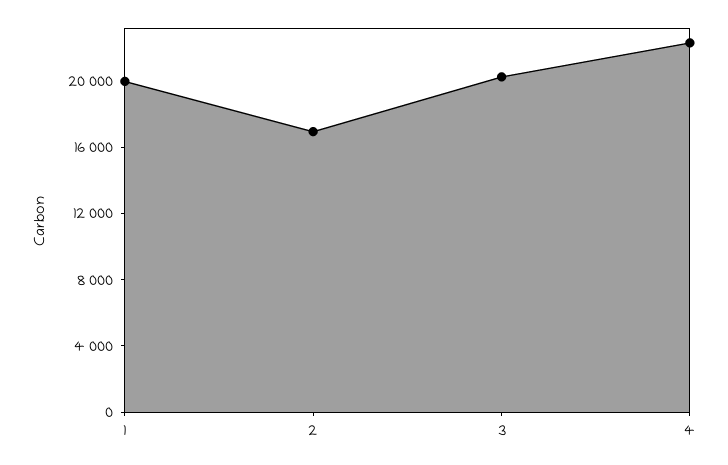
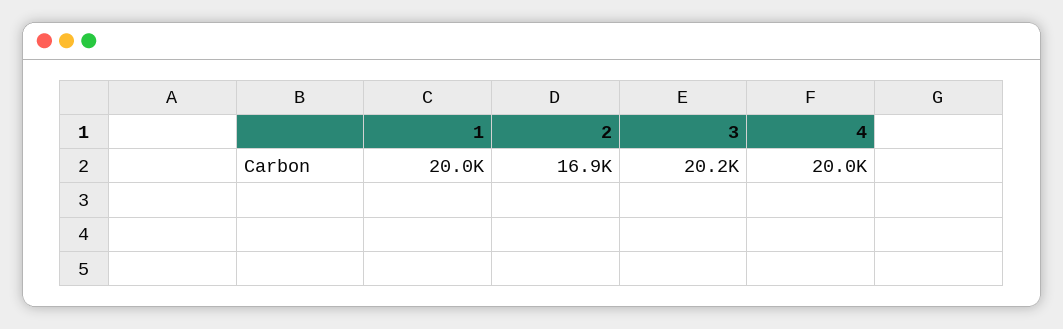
  {
    "1": 20000,
    "2": 16900,
    "3": 20200,
-   "4": 22000
+   "4": 20000
  }

